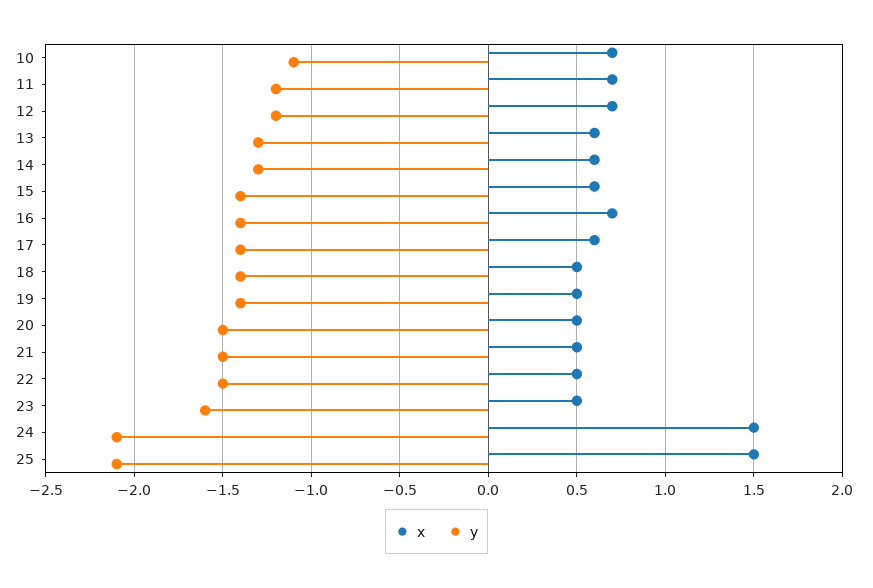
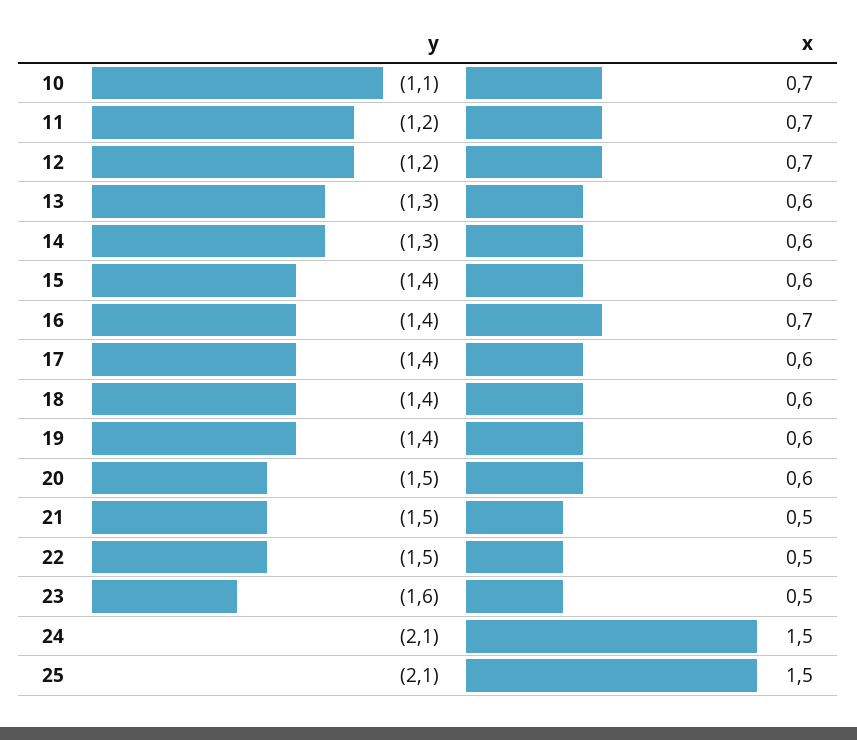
  {
    "x": {
      "10": 0.7,
      "11": 0.7,
      "12": 0.7,
      "13": 0.6,
      "14": 0.6,
      "15": 0.6,
      "16": 0.7,
      "17": 0.6,
-     "18": 0.5,
+     "18": 0.6,
-     "19": 0.5,
+     "19": 0.6,
-     "20": 0.5,
+     "20": 0.6,
      "21": 0.5,
      "22": 0.5,
      "23": 0.5,
      "24": 1.5,
      "25": 1.5
    },
    "y": {
      "10": -1.1,
      "11": -1.2,
      "12": -1.2,
      "13": -1.3,
      "14": -1.3,
      "15": -1.4,
      "16": -1.4,
      "17": -1.4,
      "18": -1.4,
      "19": -1.4,
      "20": -1.5,
      "21": -1.5,
      "22": -1.5,
      "23": -1.6,
      "24": -2.1,
      "25": -2.1
    }
  }

